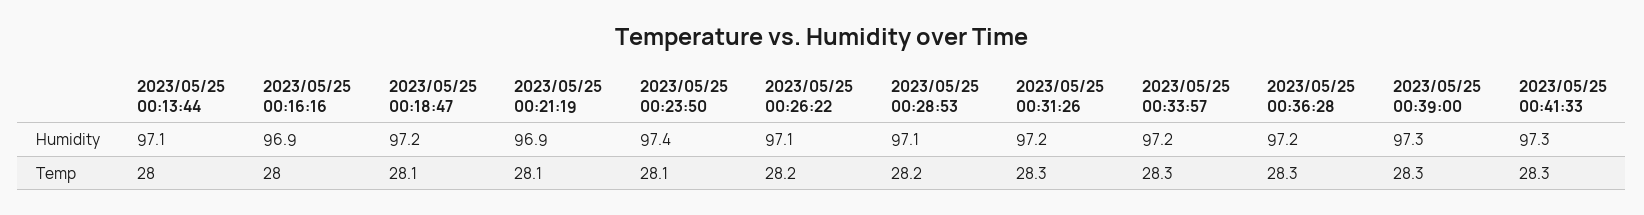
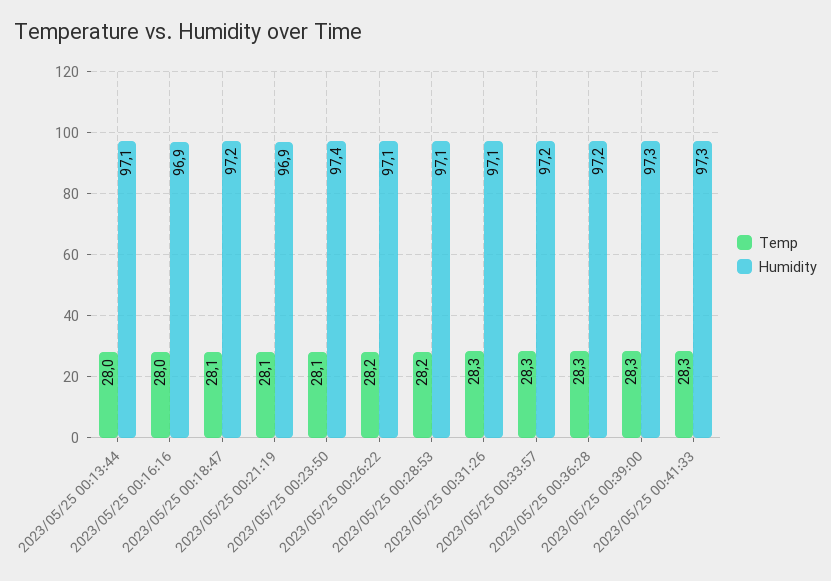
  {
    "Humidity": {
      "2023/05/25 00:13:44": 97.1,
      "2023/05/25 00:16:16": 96.9,
      "2023/05/25 00:18:47": 97.2,
      "2023/05/25 00:21:19": 96.9,
      "2023/05/25 00:23:50": 97.4,
      "2023/05/25 00:26:22": 97.1,
      "2023/05/25 00:28:53": 97.1,
-     "2023/05/25 00:31:26": 97.2,
+     "2023/05/25 00:31:26": 97.1,
      "2023/05/25 00:33:57": 97.2,
      "2023/05/25 00:36:28": 97.2,
      "2023/05/25 00:39:00": 97.3,
      "2023/05/25 00:41:33": 97.3
    },
    "Temp": {
      "2023/05/25 00:13:44": 28,
      "2023/05/25 00:16:16": 28,
      "2023/05/25 00:18:47": 28.1,
      "2023/05/25 00:21:19": 28.1,
      "2023/05/25 00:23:50": 28.1,
      "2023/05/25 00:26:22": 28.2,
      "2023/05/25 00:28:53": 28.2,
      "2023/05/25 00:31:26": 28.3,
      "2023/05/25 00:33:57": 28.3,
      "2023/05/25 00:36:28": 28.3,
      "2023/05/25 00:39:00": 28.3,
      "2023/05/25 00:41:33": 28.3
    }
  }

